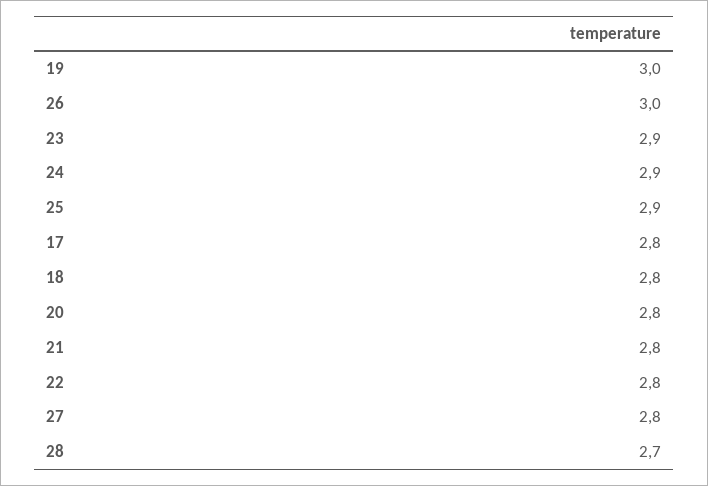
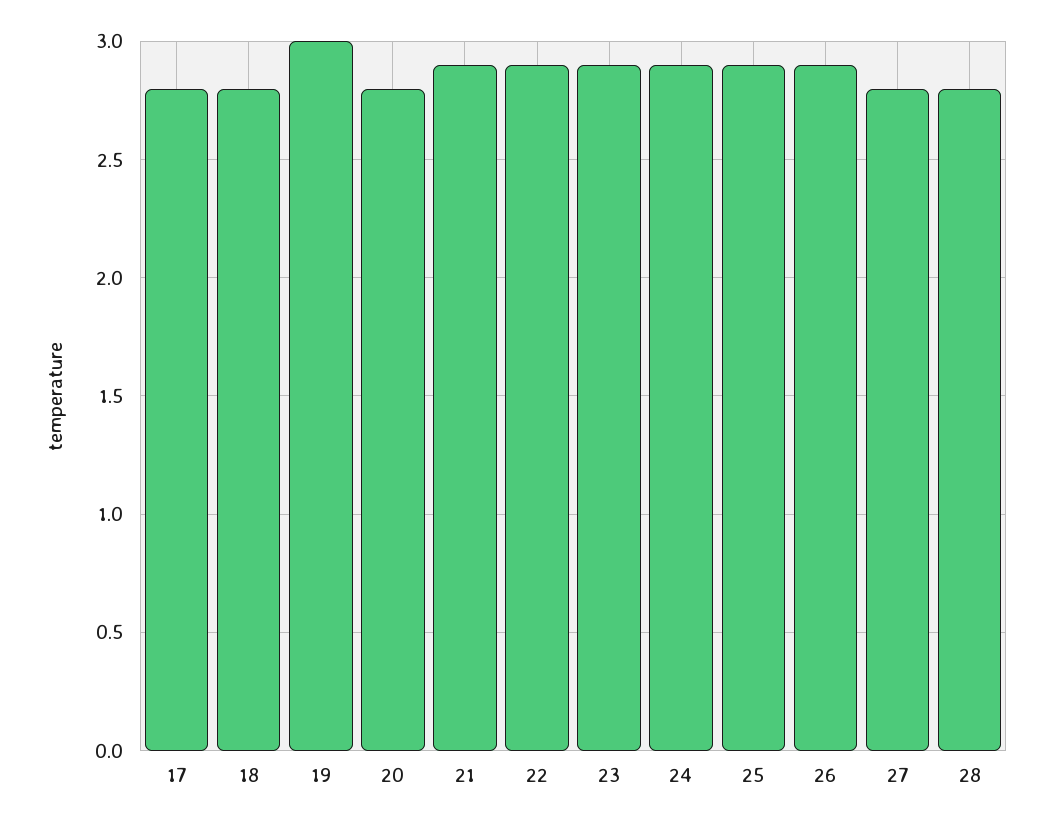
  {
    "19": 3,
-   "26": 3,
+   "26": 2.9,
    "23": 2.9,
    "24": 2.9,
    "25": 2.9,
    "17": 2.8,
    "18": 2.8,
    "20": 2.8,
-   "21": 2.8,
+   "21": 2.9,
-   "22": 2.8,
+   "22": 2.9,
    "27": 2.8,
-   "28": 2.7
+   "28": 2.8
  }

